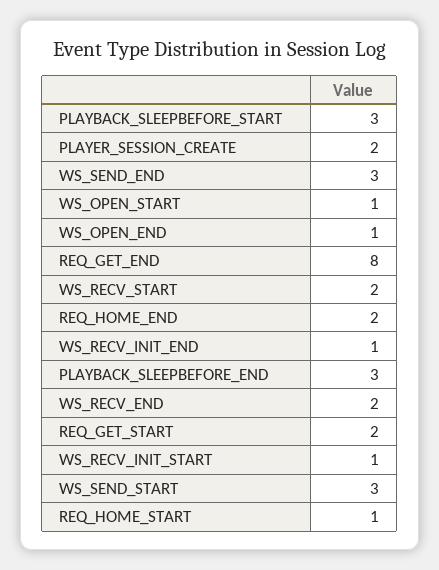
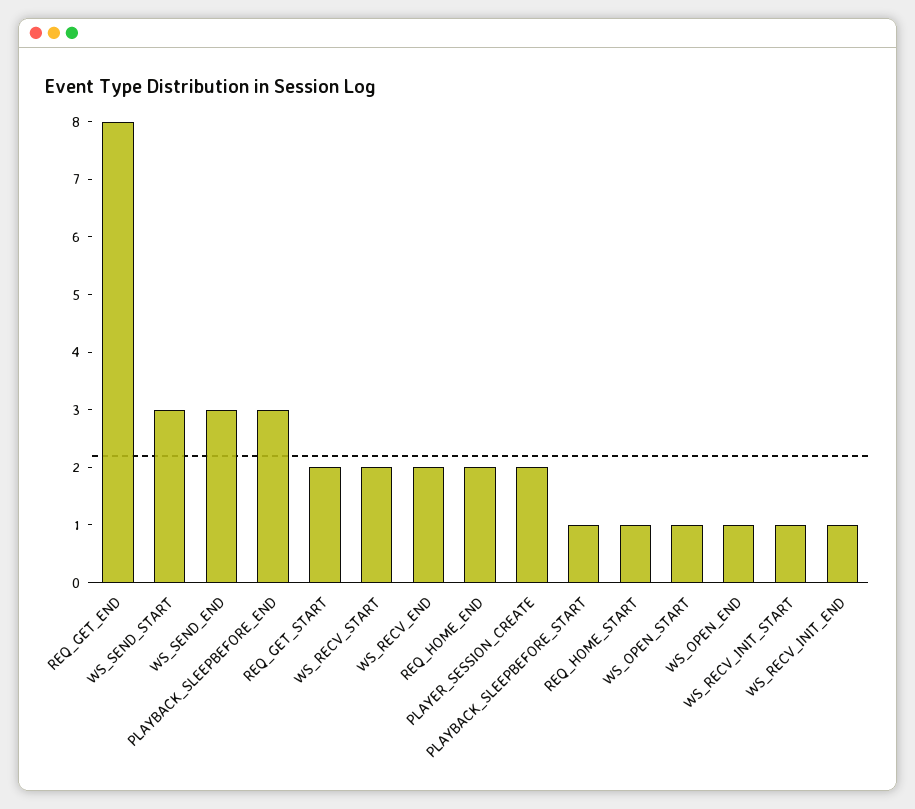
  {
-   "PLAYBACK_SLEEPBEFORE_START": 3,
+   "PLAYBACK_SLEEPBEFORE_START": 1,
    "PLAYER_SESSION_CREATE": 2,
    "WS_SEND_END": 3,
    "WS_OPEN_START": 1,
    "WS_OPEN_END": 1,
    "REQ_GET_END": 8,
    "WS_RECV_START": 2,
    "REQ_HOME_END": 2,
    "WS_RECV_INIT_END": 1,
    "PLAYBACK_SLEEPBEFORE_END": 3,
    "WS_RECV_END": 2,
    "REQ_GET_START": 2,
    "WS_RECV_INIT_START": 1,
    "WS_SEND_START": 3,
    "REQ_HOME_START": 1
  }

